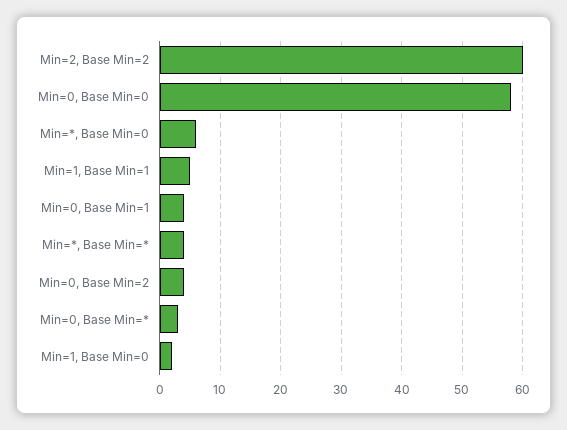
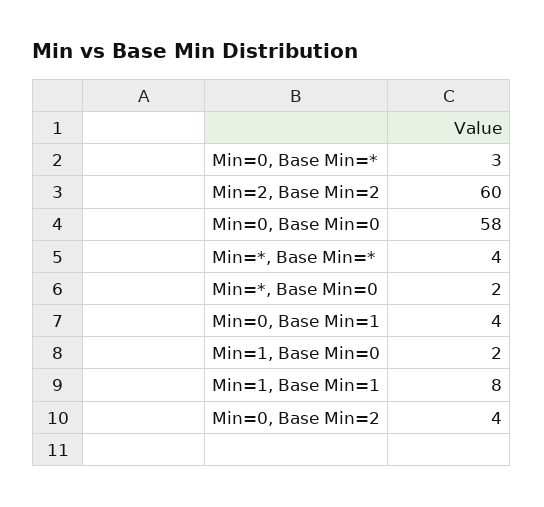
  {
    "Min=2, Base Min=2": 60,
    "Min=0, Base Min=0": 58,
-   "Min=*, Base Min=0": 6,
+   "Min=*, Base Min=0": 2,
-   "Min=1, Base Min=1": 5,
+   "Min=1, Base Min=1": 8,
    "Min=0, Base Min=1": 4,
    "Min=*, Base Min=*": 4,
    "Min=0, Base Min=2": 4,
    "Min=0, Base Min=*": 3,
    "Min=1, Base Min=0": 2
  }

